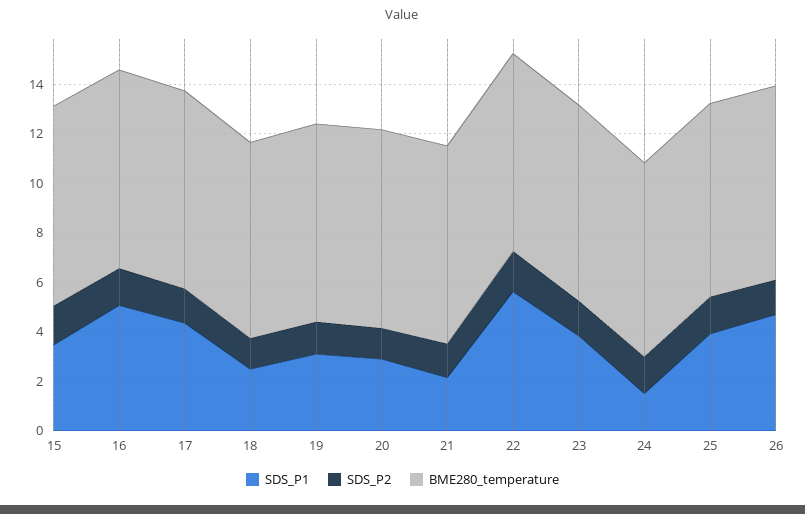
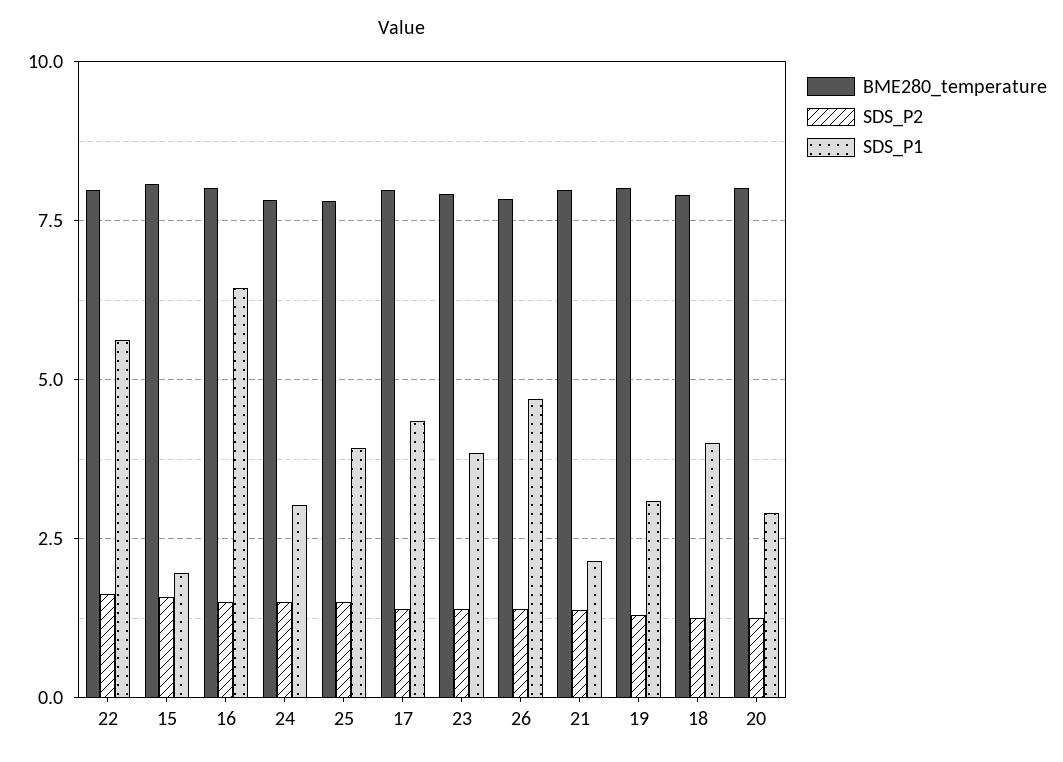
  {
    "SDS_P1": {
-     "15": 3.5,
+     "15": 2,
-     "16": 5,
+     "16": 6.5,
      "17": 4.25,
-     "18": 2.5,
+     "18": 4,
      "19": 3,
      "20": 3,
      "21": 2.25,
      "22": 5.75,
      "23": 3.75,
-     "24": 1.5,
+     "24": 3,
      "25": 4,
      "26": 4.75
    },
    "SDS_P2": {
      "15": 1.5,
      "16": 1.5,
      "17": 1.5,
      "18": 1.25,
      "19": 1.25,
      "20": 1.25,
      "21": 1.5,
      "22": 1.75,
      "23": 1.5,
      "24": 1.5,
      "25": 1.5,
      "26": 1.5
    },
    "BME280_temperature": {
      "15": 8,
      "16": 8,
      "17": 8,
      "18": 8,
      "19": 8,
      "20": 8,
      "21": 8,
      "22": 8,
      "23": 8,
      "24": 7.75,
      "25": 7.75,
      "26": 7.75
    }
  }

